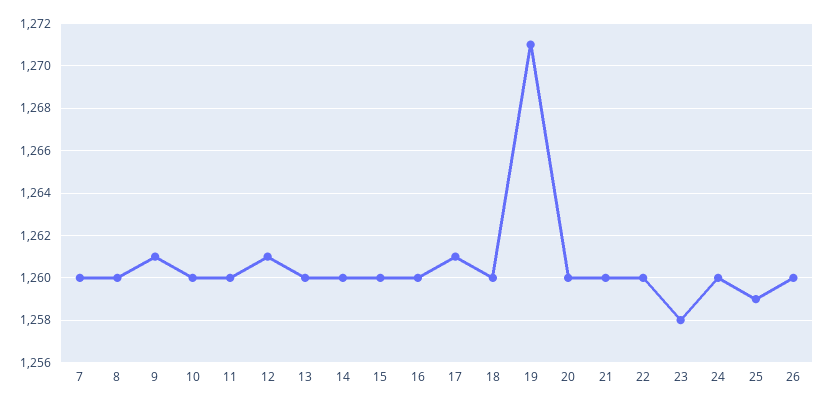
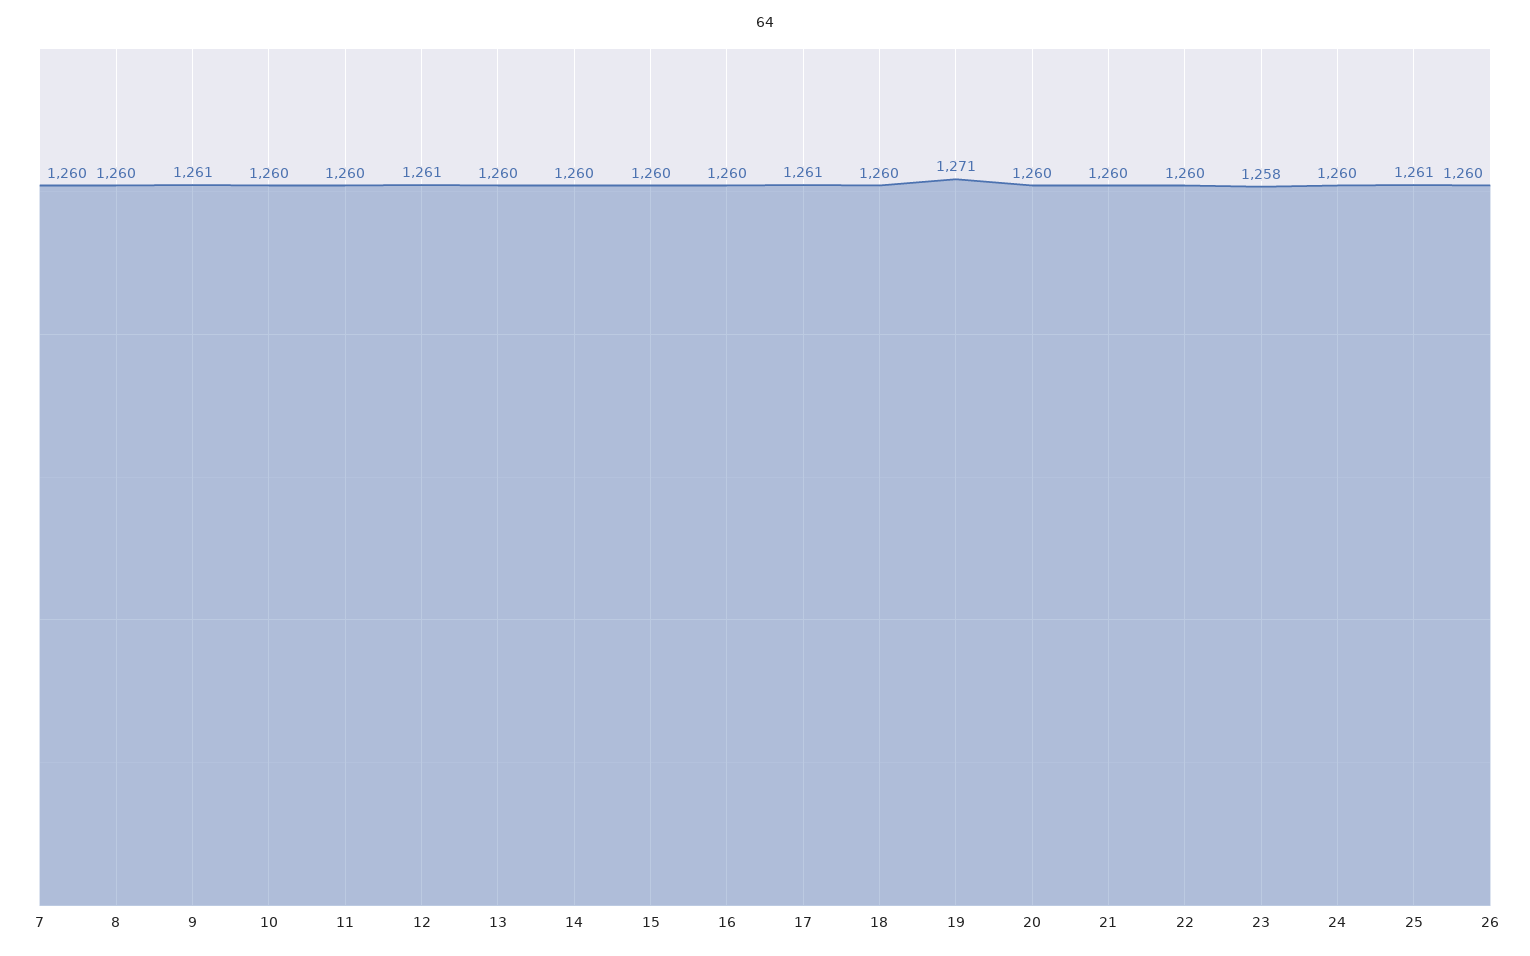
  {
    "7": 1260,
    "8": 1260,
    "9": 1261,
    "10": 1260,
    "11": 1260,
    "12": 1261,
    "13": 1260,
    "14": 1260,
    "15": 1260,
    "16": 1260,
    "17": 1261,
    "18": 1260,
    "19": 1271,
    "20": 1260,
    "21": 1260,
    "22": 1260,
    "23": 1258,
    "24": 1260,
-   "25": 1259,
+   "25": 1261,
    "26": 1260
  }

